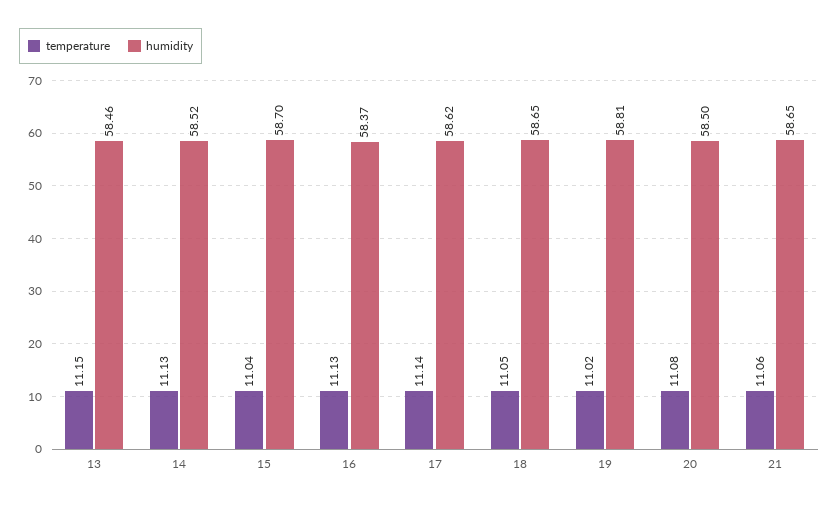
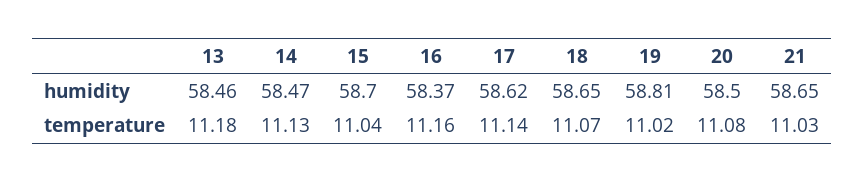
  {
    "temperature": {
-     "13": 11.15,
+     "13": 11.18,
      "14": 11.13,
      "15": 11.04,
-     "16": 11.13,
+     "16": 11.16,
      "17": 11.14,
-     "18": 11.05,
+     "18": 11.07,
      "19": 11.02,
      "20": 11.08,
-     "21": 11.06
+     "21": 11.03
    },
    "humidity": {
      "13": 58.46,
-     "14": 58.52,
+     "14": 58.47,
      "15": 58.7,
      "16": 58.37,
      "17": 58.62,
      "18": 58.65,
      "19": 58.81,
      "20": 58.5,
      "21": 58.65
    }
  }

